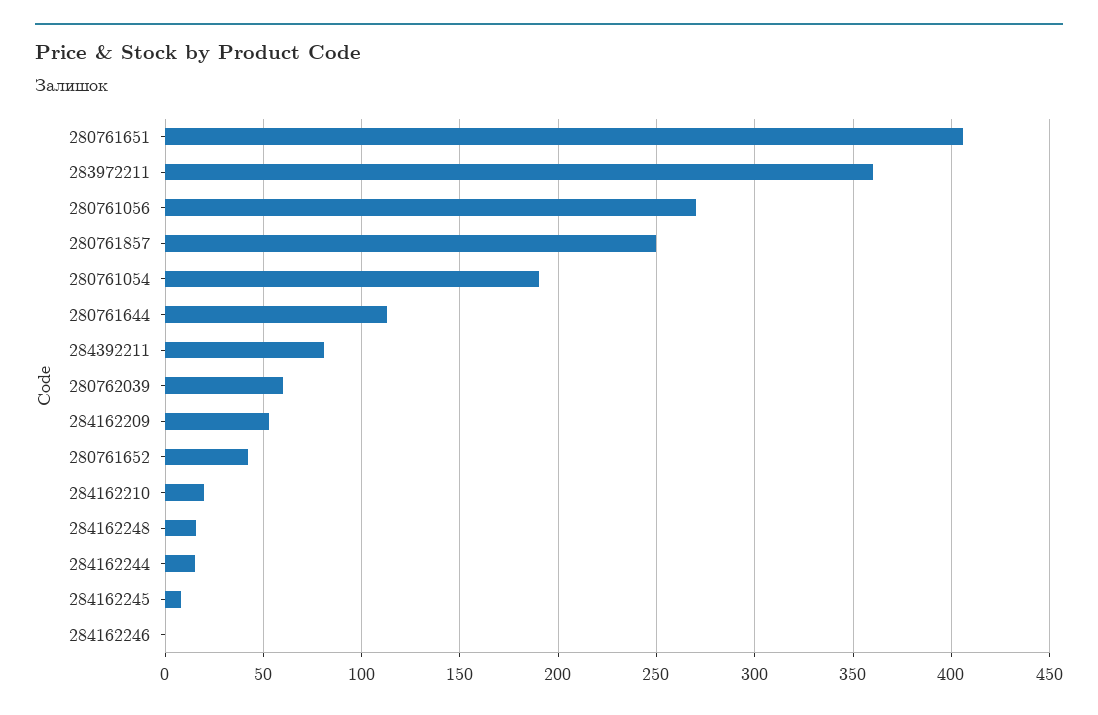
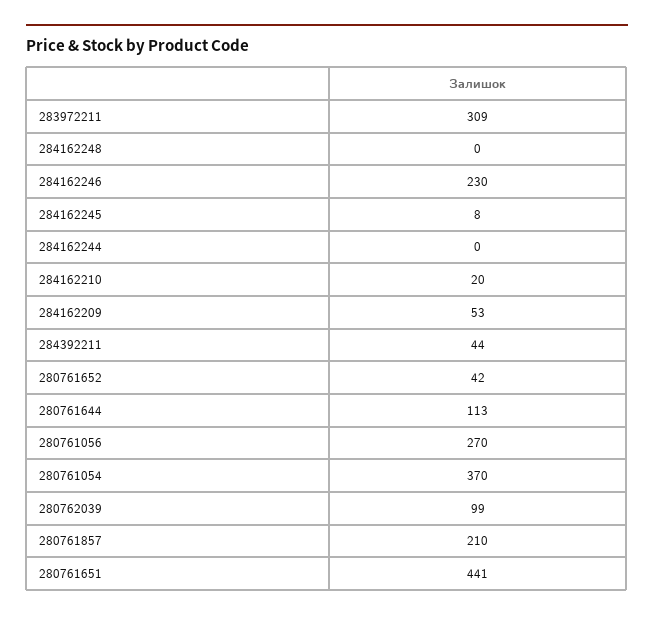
  {
-   "280761651": 405,
+   "280761651": 441,
-   "283972211": 360,
+   "283972211": 309,
    "280761056": 270,
-   "280761857": 250,
+   "280761857": 210,
-   "280761054": 190,
+   "280761054": 370,
    "280761644": 113,
-   "284392211": 80,
+   "284392211": 44,
-   "280762039": 60,
+   "280762039": 99,
    "284162209": 53,
    "280761652": 42,
    "284162210": 20,
-   "284162248": 15,
+   "284162248": 0,
-   "284162244": 15,
+   "284162244": 0,
    "284162245": 8,
-   "284162246": 0
+   "284162246": 230
  }

